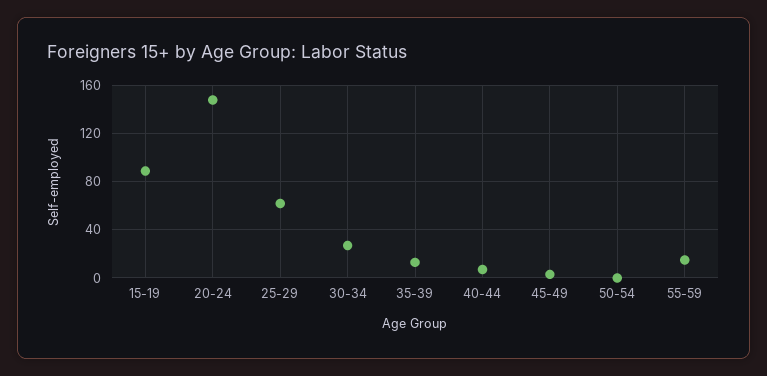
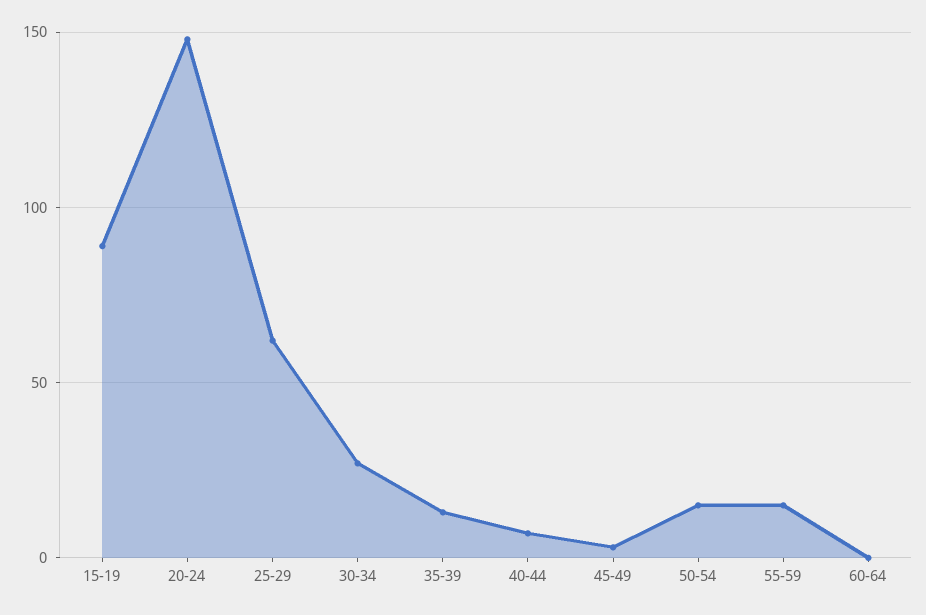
  {
    "15-19": 90,
    "20-24": 150,
    "25-29": 60,
    "30-34": 25,
    "35-39": 15,
    "40-44": 5,
    "45-49": 5,
-   "50-54": 0,
+   "50-54": 15,
-   "55-59": 15
+   "55-59": 15,
+   "60-64": 0
  }

